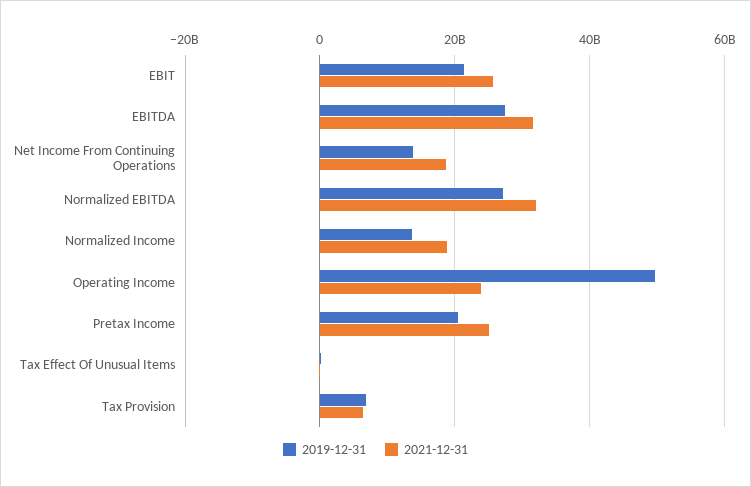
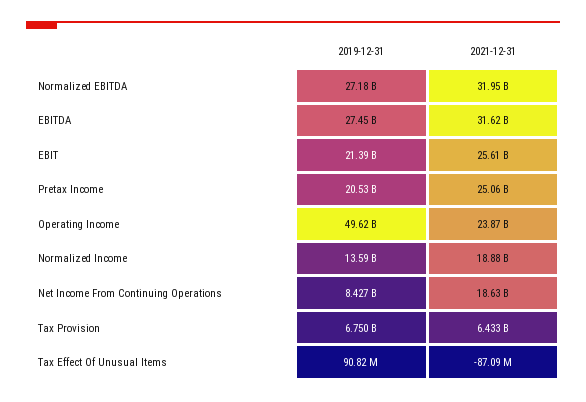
  {
    "2019-12-31": {
      "EBIT": 21390000000,
      "EBITDA": 27450000000,
-     "Net Income From Continuing Operations": 14000000000,
+     "Net Income From Continuing Operations": 8427000000,
      "Normalized EBITDA": 27180000000,
      "Normalized Income": 13590000000,
      "Operating Income": 49620000000,
      "Pretax Income": 20530000000,
      "Tax Effect Of Unusual Items": 90820000,
      "Tax Provision": 6750000000
    },
    "2021-12-31": {
      "EBIT": 25610000000,
      "EBITDA": 31620000000,
      "Net Income From Continuing Operations": 18630000000,
      "Normalized EBITDA": 31950000000,
      "Normalized Income": 18880000000,
      "Operating Income": 23870000000,
      "Pretax Income": 25060000000,
      "Tax Effect Of Unusual Items": -87090000,
      "Tax Provision": 6433000000
    }
  }

